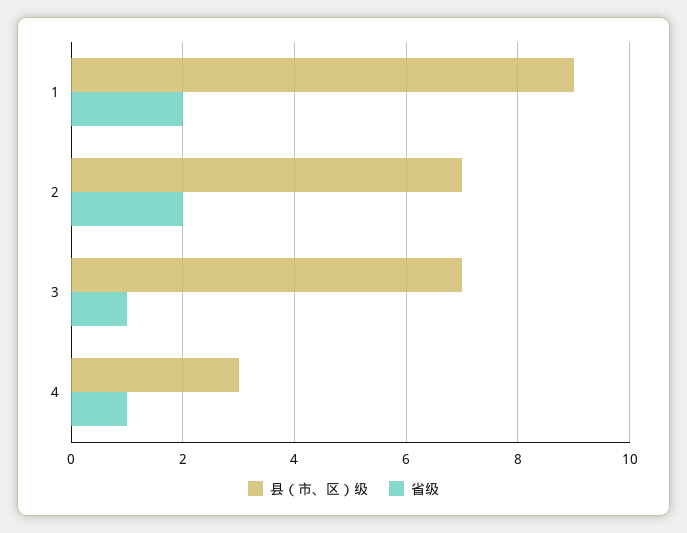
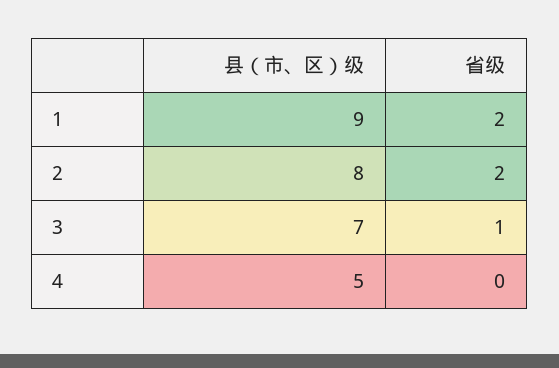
  {
    "县（市、区）级": {
      "1": 9,
-     "2": 7,
+     "2": 8,
      "3": 7,
-     "4": 3
+     "4": 5
    },
    "省级": {
      "1": 2,
      "2": 2,
      "3": 1,
-     "4": 1
+     "4": 0
    }
  }

